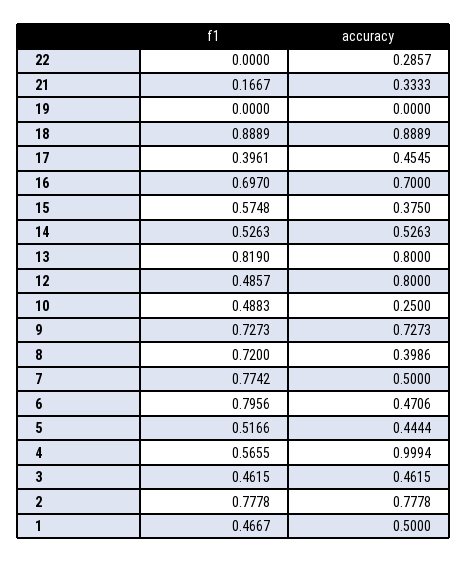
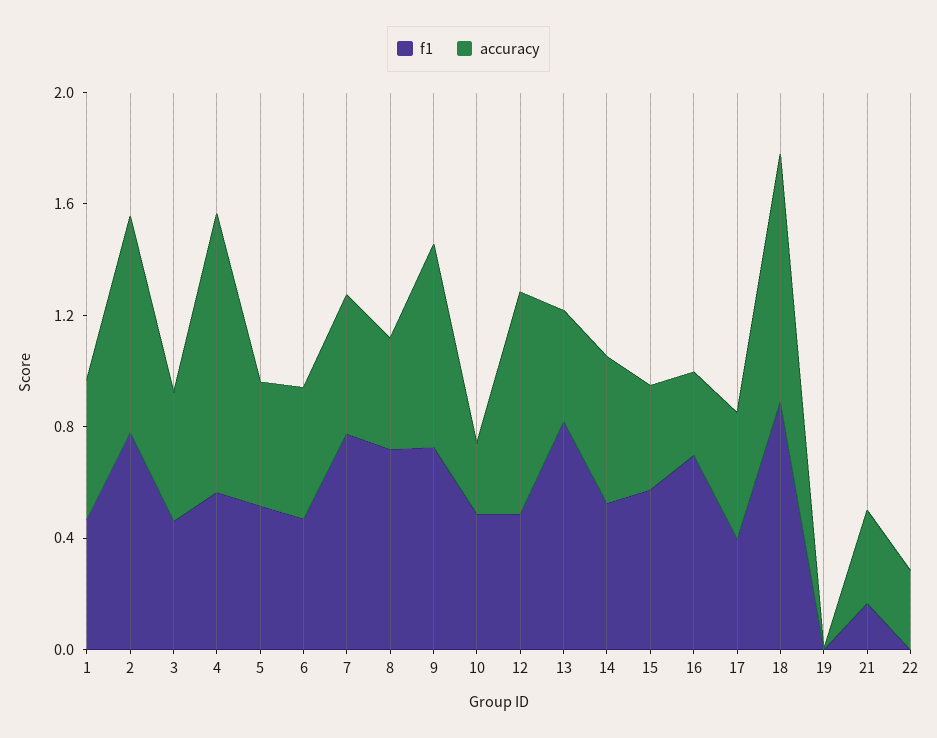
  {
    "f1": {
      "22": 0,
      "21": 0.1667,
      "19": 0,
      "18": 0.8889,
      "17": 0.3961,
      "16": 0.697,
      "15": 0.5748,
      "14": 0.5263,
      "13": 0.819,
      "12": 0.4857,
      "10": 0.4883,
      "9": 0.7273,
      "8": 0.72,
      "7": 0.7742,
-     "6": 0.7956,
+     "6": 0.5,
      "5": 0.5166,
      "4": 0.5655,
      "3": 0.4615,
      "2": 0.7778,
      "1": 0.4667
    },
    "accuracy": {
      "22": 0.2857,
      "21": 0.3333,
      "19": 0,
      "18": 0.8889,
      "17": 0.4545,
-     "16": 0.7,
+     "16": 0.3,
      "15": 0.375,
      "14": 0.5263,
-     "13": 0.8,
+     "13": 0.4,
      "12": 0.8,
      "10": 0.25,
      "9": 0.7273,
      "8": 0.3986,
      "7": 0.5,
      "6": 0.4706,
      "5": 0.4444,
      "4": 0.9994,
      "3": 0.4615,
      "2": 0.7778,
      "1": 0.5
    }
  }

